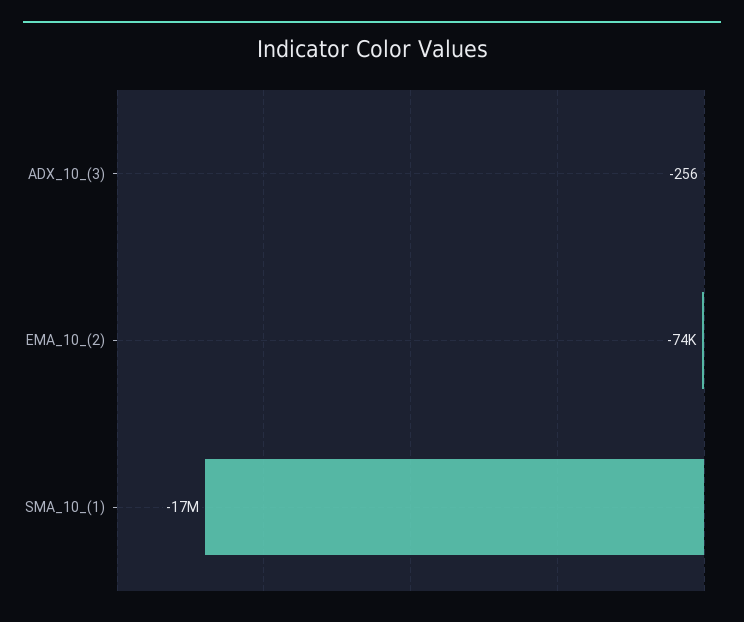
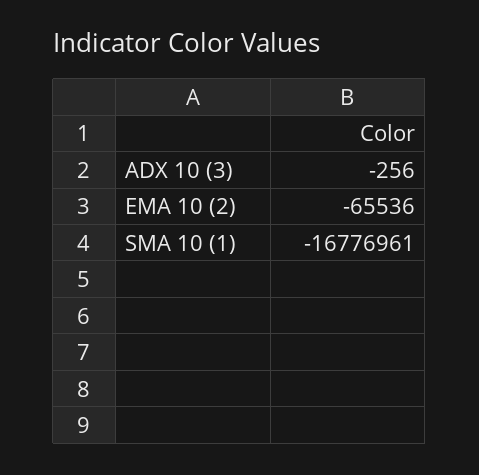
  {
    "ADX_10_(3)": -256,
-   "EMA_10_(2)": -74000,
+   "EMA_10_(2)": -65536,
    "SMA_10_(1)": -16776961
  }

